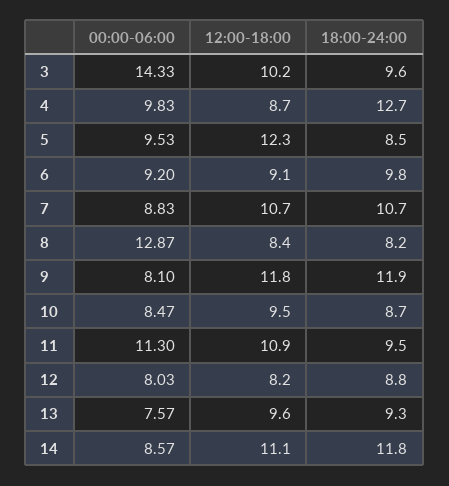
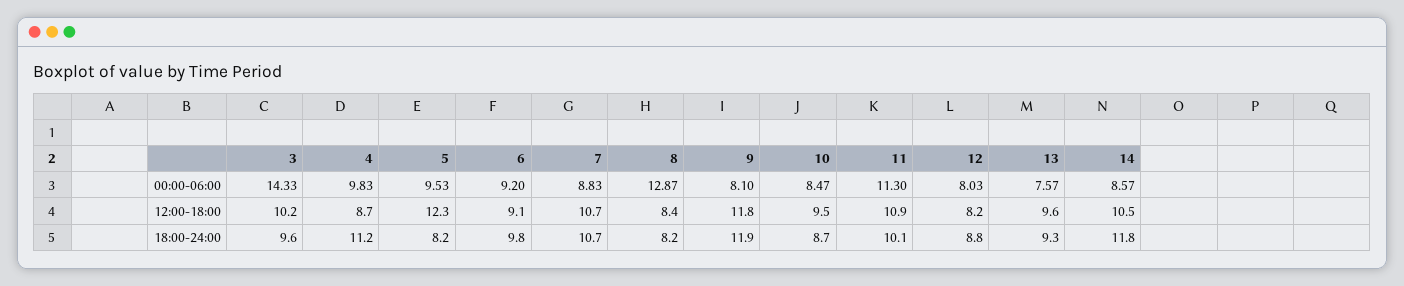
  {
    "00:00-06:00": {
      "3": 14.33,
      "4": 9.83,
      "5": 9.53,
      "6": 9.2,
      "7": 8.83,
      "8": 12.87,
      "9": 8.1,
      "10": 8.47,
      "11": 11.3,
      "12": 8.03,
      "13": 7.57,
      "14": 8.57
    },
    "12:00-18:00": {
      "3": 10.2,
      "4": 8.7,
      "5": 12.3,
      "6": 9.1,
      "7": 10.7,
      "8": 8.4,
      "9": 11.8,
      "10": 9.5,
      "11": 10.9,
      "12": 8.2,
      "13": 9.6,
-     "14": 11.1
+     "14": 10.5
    },
    "18:00-24:00": {
      "3": 9.6,
-     "4": 12.7,
+     "4": 11.2,
-     "5": 8.5,
+     "5": 8.2,
      "6": 9.8,
      "7": 10.7,
      "8": 8.2,
      "9": 11.9,
      "10": 8.7,
-     "11": 9.5,
+     "11": 10.1,
      "12": 8.8,
      "13": 9.3,
      "14": 11.8
    }
  }

